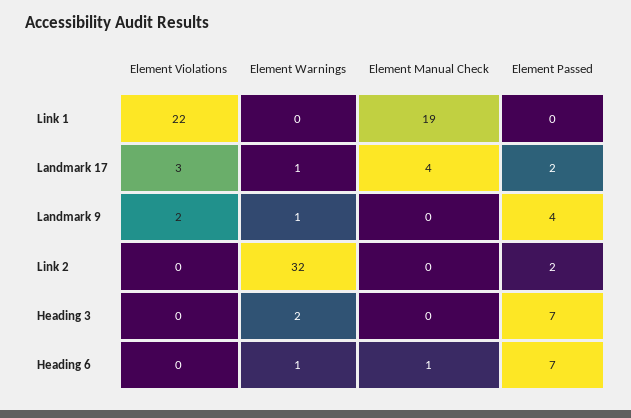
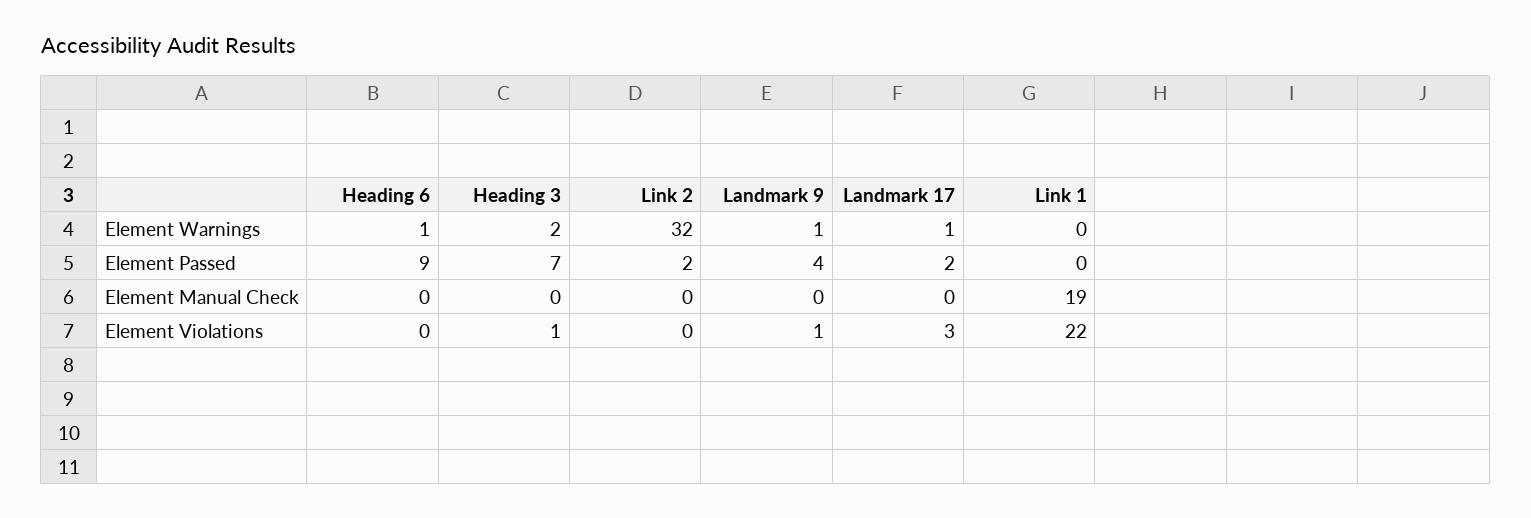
  {
    "Element Violations": {
      "Link 1": 22,
      "Landmark 17": 3,
-     "Landmark 9": 2,
+     "Landmark 9": 1,
      "Link 2": 0,
-     "Heading 3": 0,
+     "Heading 3": 1,
      "Heading 6": 0
    },
    "Element Warnings": {
      "Link 1": 0,
      "Landmark 17": 1,
      "Landmark 9": 1,
      "Link 2": 32,
      "Heading 3": 2,
      "Heading 6": 1
    },
    "Element Manual Check": {
      "Link 1": 19,
-     "Landmark 17": 4,
+     "Landmark 17": 0,
      "Landmark 9": 0,
      "Link 2": 0,
      "Heading 3": 0,
-     "Heading 6": 1
+     "Heading 6": 0
    },
    "Element Passed": {
      "Link 1": 0,
      "Landmark 17": 2,
      "Landmark 9": 4,
      "Link 2": 2,
      "Heading 3": 7,
-     "Heading 6": 7
+     "Heading 6": 9
    }
  }

